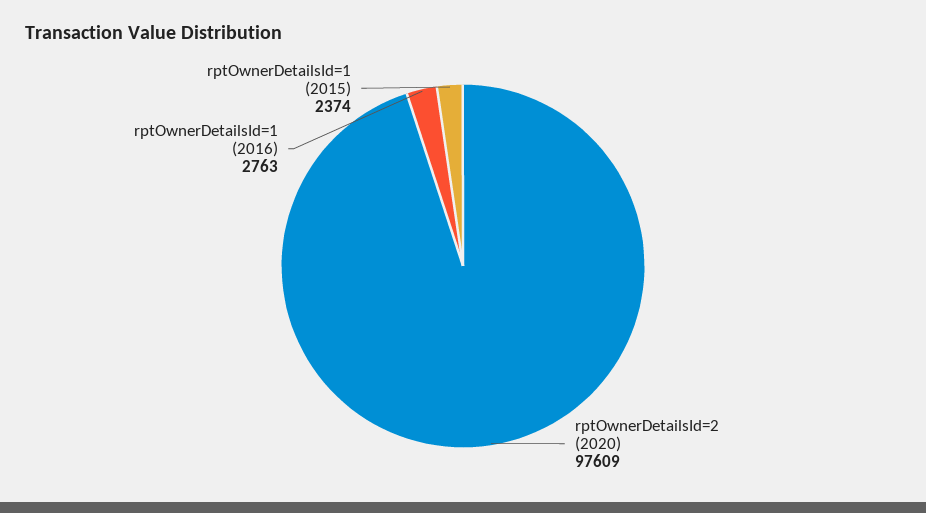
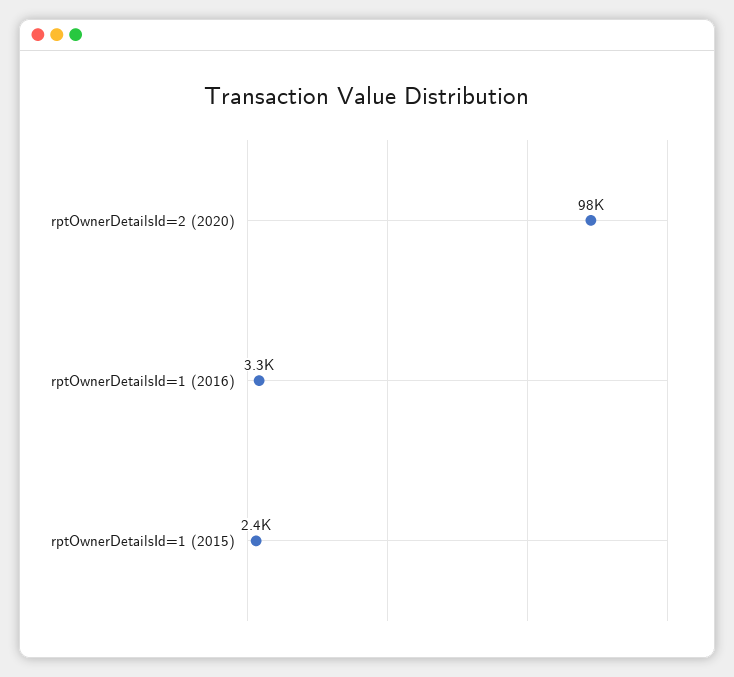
  {
    "rptOwnerDetailsId=2 (2020)": 97609,
-   "rptOwnerDetailsId=1 (2016)": 2763,
+   "rptOwnerDetailsId=1 (2016)": 3300,
    "rptOwnerDetailsId=1 (2015)": 2374
  }

